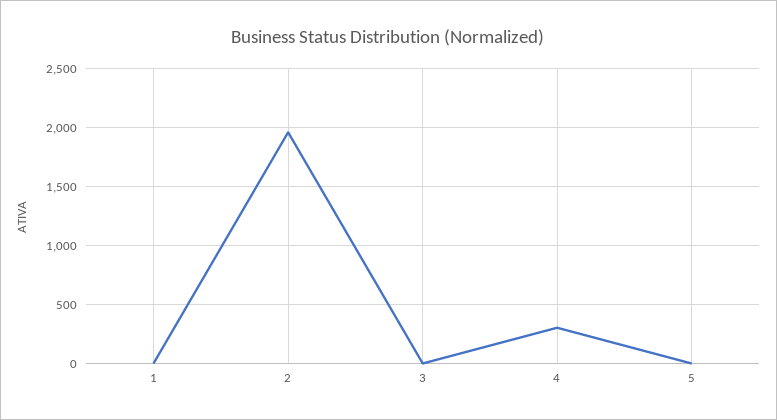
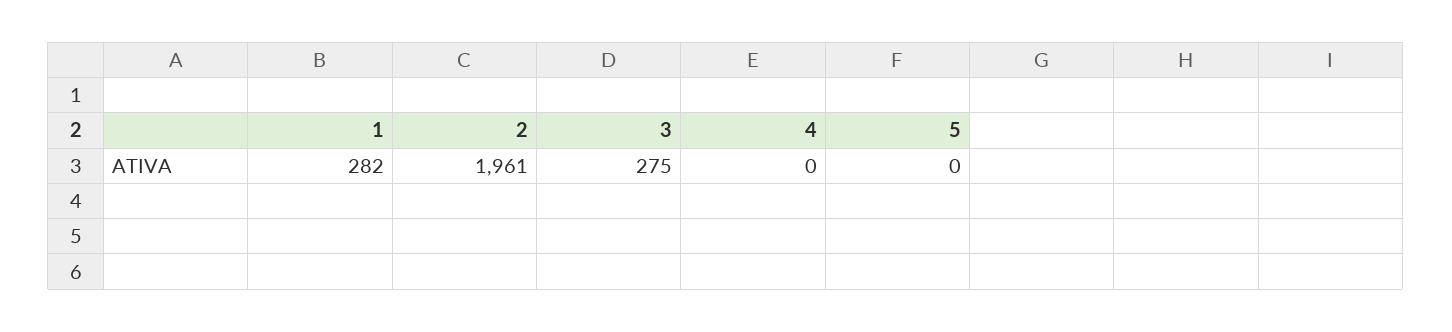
  {
-   "1": 0,
+   "1": 282,
    "2": 1961,
-   "3": 0,
+   "3": 275,
-   "4": 300,
+   "4": 0,
    "5": 0
  }

